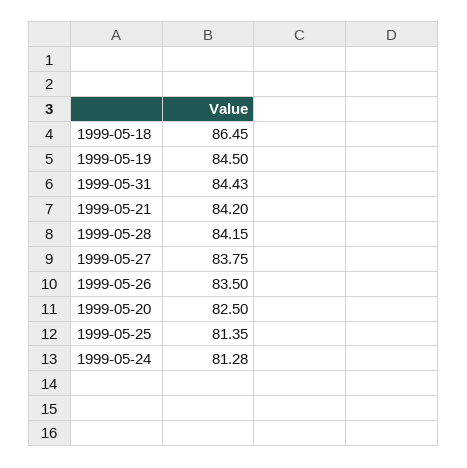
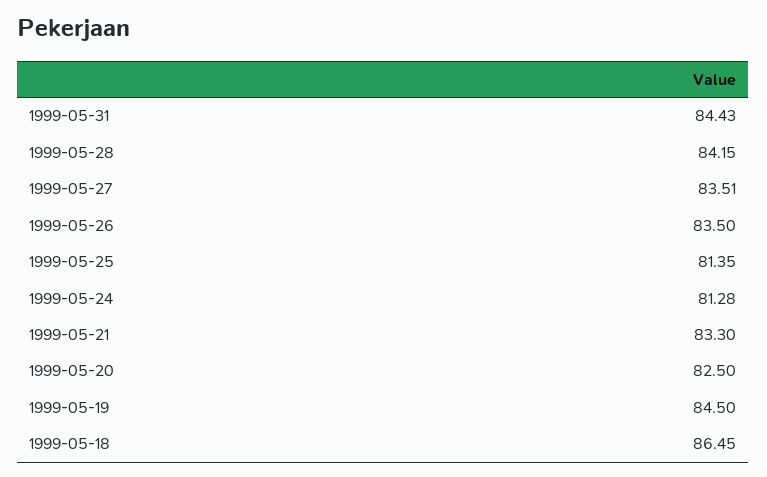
  {
    "1999-05-18": 86.45,
    "1999-05-19": 84.5,
    "1999-05-31": 84.43,
-   "1999-05-21": 84.2,
+   "1999-05-21": 83.3,
    "1999-05-28": 84.15,
-   "1999-05-27": 83.75,
+   "1999-05-27": 83.51,
    "1999-05-26": 83.5,
    "1999-05-20": 82.5,
    "1999-05-25": 81.35,
    "1999-05-24": 81.28
  }

